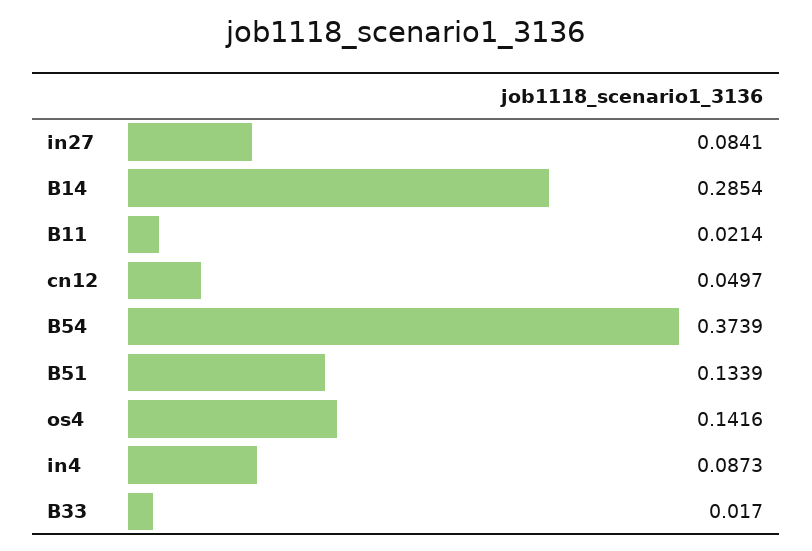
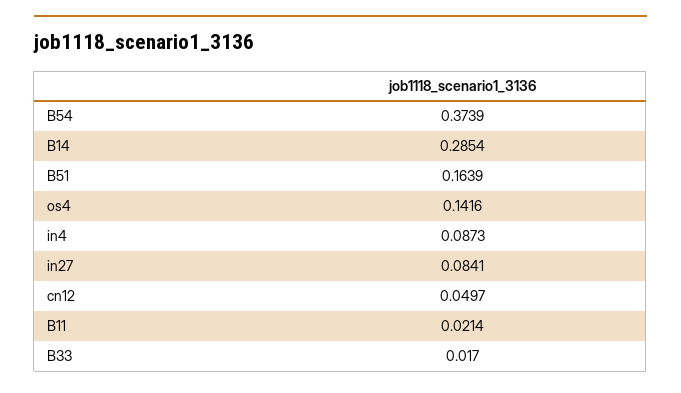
  {
    "in27": 0.0841,
    "B14": 0.2854,
    "B11": 0.0214,
    "cn12": 0.0497,
    "B54": 0.3739,
-   "B51": 0.1339,
+   "B51": 0.1639,
    "os4": 0.1416,
    "in4": 0.0873,
    "B33": 0.017
  }

